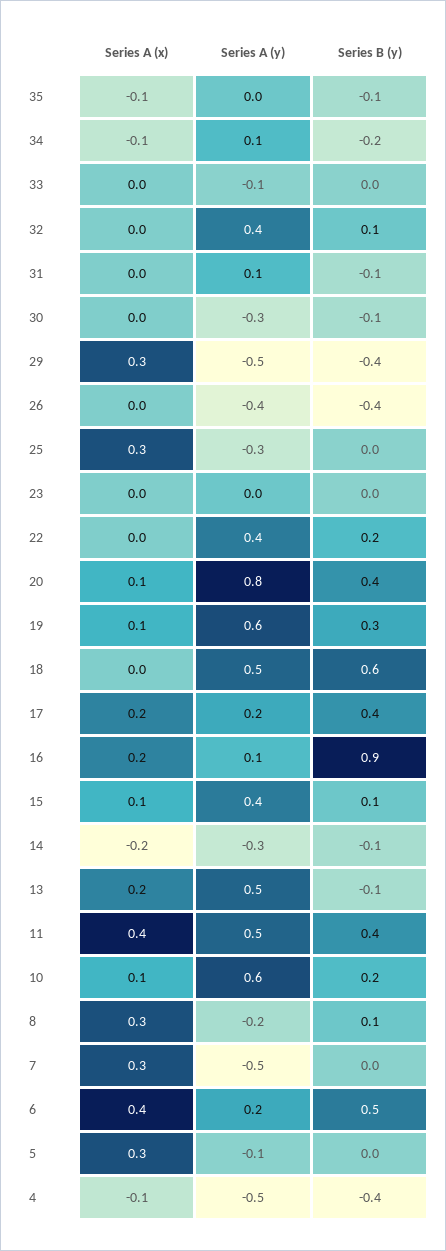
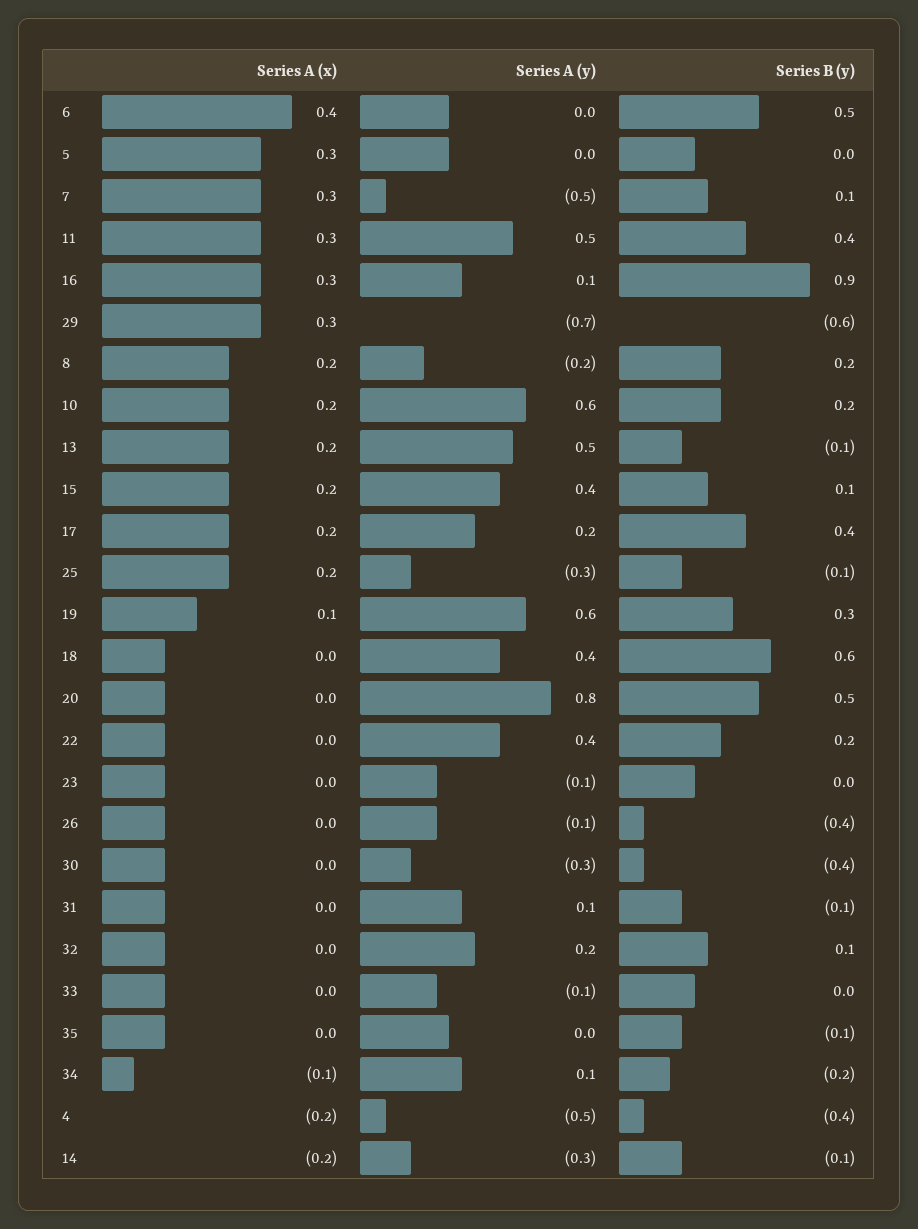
  {
    "Series A (x)": {
-     "35": -0.1,
+     "35": 0,
      "34": -0.1,
      "33": 0,
      "32": 0,
      "31": 0,
      "30": 0,
      "29": 0.3,
      "26": 0,
-     "25": 0.3,
+     "25": 0.2,
      "23": 0,
      "22": 0,
-     "20": 0.1,
+     "20": 0,
      "19": 0.1,
      "18": 0,
      "17": 0.2,
-     "16": 0.2,
+     "16": 0.3,
-     "15": 0.1,
+     "15": 0.2,
      "14": -0.2,
      "13": 0.2,
-     "11": 0.4,
+     "11": 0.3,
-     "10": 0.1,
+     "10": 0.2,
-     "8": 0.3,
+     "8": 0.2,
      "7": 0.3,
      "6": 0.4,
      "5": 0.3,
-     "4": -0.1
+     "4": -0.2
    },
    "Series A (y)": {
      "35": 0,
      "34": 0.1,
      "33": -0.1,
-     "32": 0.4,
+     "32": 0.2,
      "31": 0.1,
      "30": -0.3,
-     "29": -0.5,
+     "29": -0.7,
-     "26": -0.4,
+     "26": -0.1,
      "25": -0.3,
-     "23": 0,
+     "23": -0.1,
      "22": 0.4,
      "20": 0.8,
      "19": 0.6,
-     "18": 0.5,
+     "18": 0.4,
      "17": 0.2,
      "16": 0.1,
      "15": 0.4,
      "14": -0.3,
      "13": 0.5,
      "11": 0.5,
      "10": 0.6,
      "8": -0.2,
      "7": -0.5,
-     "6": 0.2,
+     "6": 0,
-     "5": -0.1,
+     "5": 0,
      "4": -0.5
    },
    "Series B (y)": {
      "35": -0.1,
      "34": -0.2,
      "33": 0,
      "32": 0.1,
      "31": -0.1,
-     "30": -0.1,
+     "30": -0.4,
-     "29": -0.4,
+     "29": -0.6,
      "26": -0.4,
-     "25": 0,
+     "25": -0.1,
      "23": 0,
      "22": 0.2,
-     "20": 0.4,
+     "20": 0.5,
      "19": 0.3,
      "18": 0.6,
      "17": 0.4,
      "16": 0.9,
      "15": 0.1,
      "14": -0.1,
      "13": -0.1,
      "11": 0.4,
      "10": 0.2,
-     "8": 0.1,
+     "8": 0.2,
-     "7": 0,
+     "7": 0.1,
      "6": 0.5,
      "5": 0,
      "4": -0.4
    }
  }

